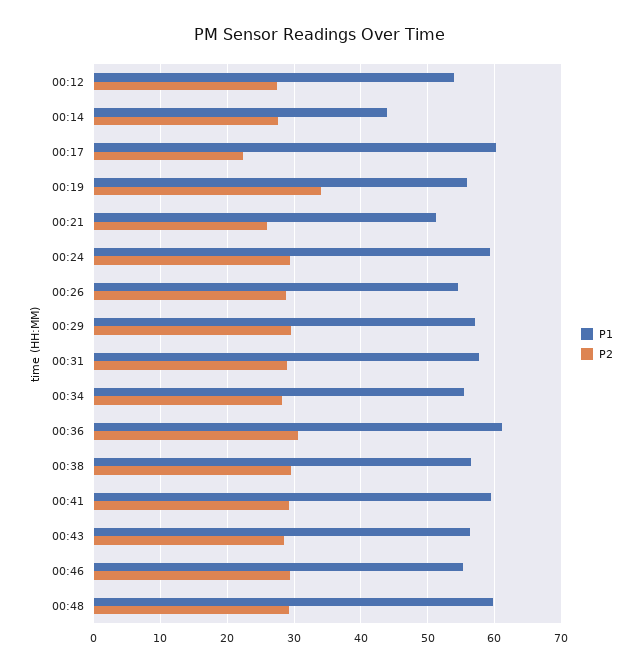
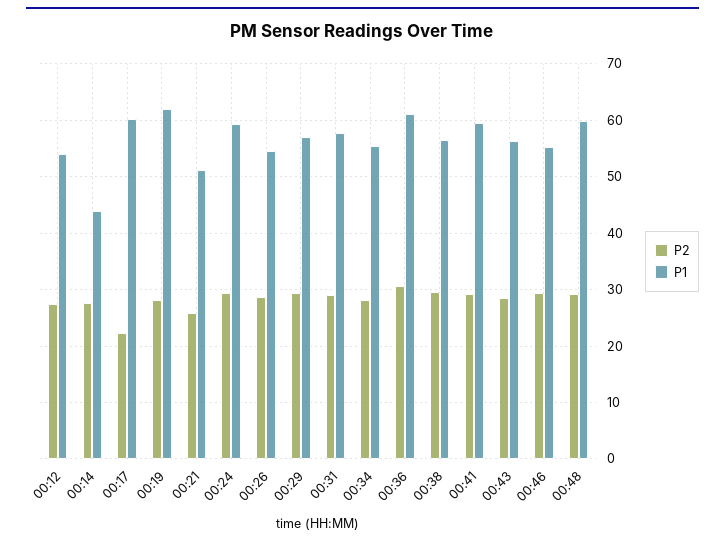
  {
    "P1": {
      "00:12": 54,
      "00:14": 44,
      "00:17": 60,
-     "00:19": 56,
+     "00:19": 62,
      "00:21": 51,
      "00:24": 59,
      "00:26": 55,
      "00:29": 57,
      "00:31": 58,
      "00:34": 55,
      "00:36": 61,
      "00:38": 57,
      "00:41": 59,
      "00:43": 56,
      "00:46": 55,
      "00:48": 60
    },
    "P2": {
      "00:12": 28,
      "00:14": 28,
      "00:17": 22,
-     "00:19": 34,
+     "00:19": 28,
      "00:21": 26,
      "00:24": 29,
      "00:26": 29,
      "00:29": 29,
      "00:31": 29,
      "00:34": 28,
      "00:36": 31,
      "00:38": 30,
      "00:41": 29,
      "00:43": 29,
      "00:46": 29,
      "00:48": 29
    }
  }

